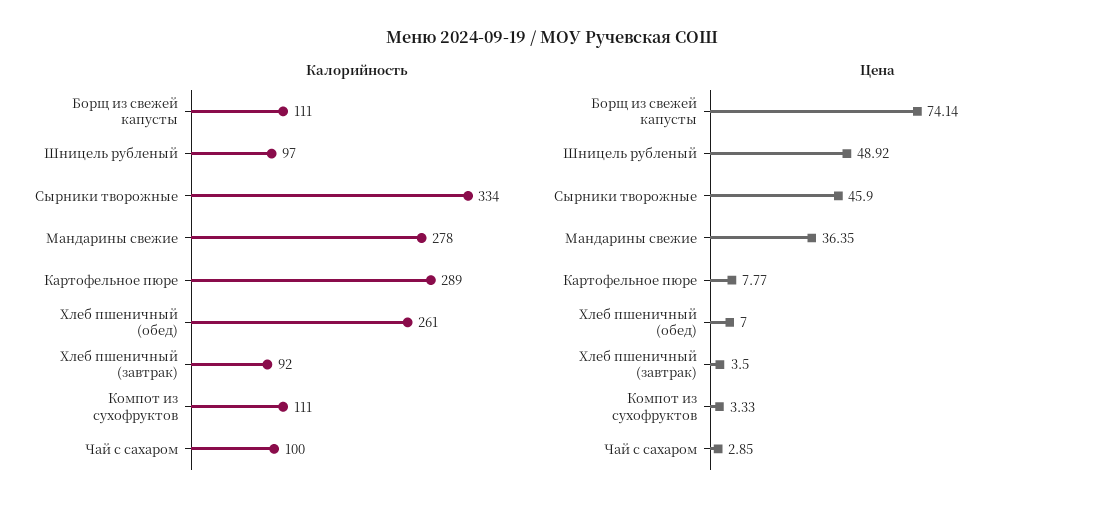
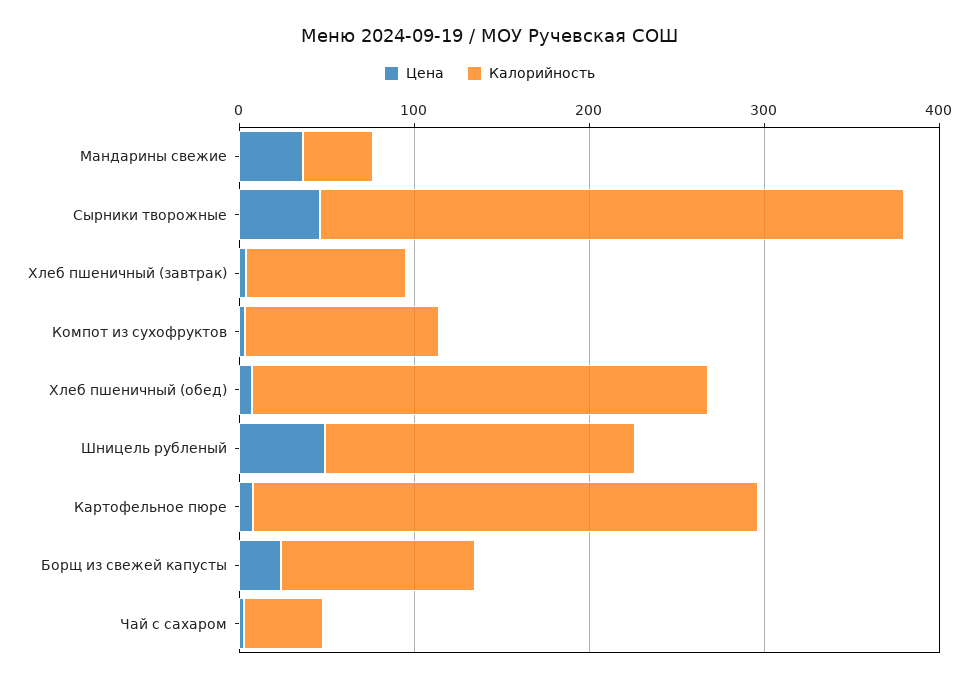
  {
    "Калорийность": {
      "Борщ из свежей капусты": 111,
-     "Шницель рубленый": 97,
+     "Шницель рубленый": 180,
      "Сырники творожные": 334,
-     "Мандарины свежие": 278,
+     "Мандарины свежие": 40,
      "Картофельное пюре": 289,
      "Хлеб пшеничный (обед)": 261,
      "Хлеб пшеничный (завтрак)": 92,
      "Компот из сухофруктов": 111,
-     "Чай с сахаром": 100
+     "Чай с сахаром": 40
    },
    "Цена": {
-     "Борщ из свежей капусты": 74.14,
+     "Борщ из свежей капусты": 20,
      "Шницель рубленый": 48.92,
      "Сырники творожные": 45.9,
      "Мандарины свежие": 36.35,
      "Картофельное пюре": 7.77,
      "Хлеб пшеничный (обед)": 7,
      "Хлеб пшеничный (завтрак)": 3.5,
      "Компот из сухофруктов": 3.33,
      "Чай с сахаром": 2.85
    }
  }

